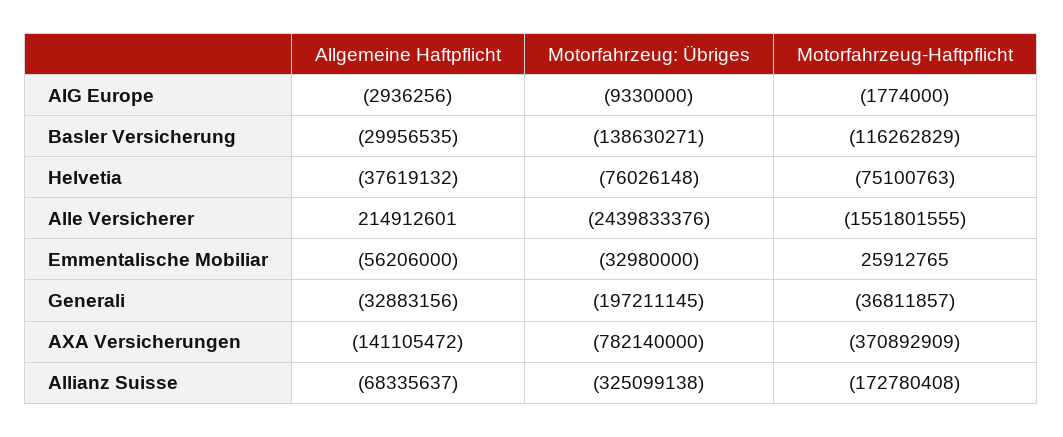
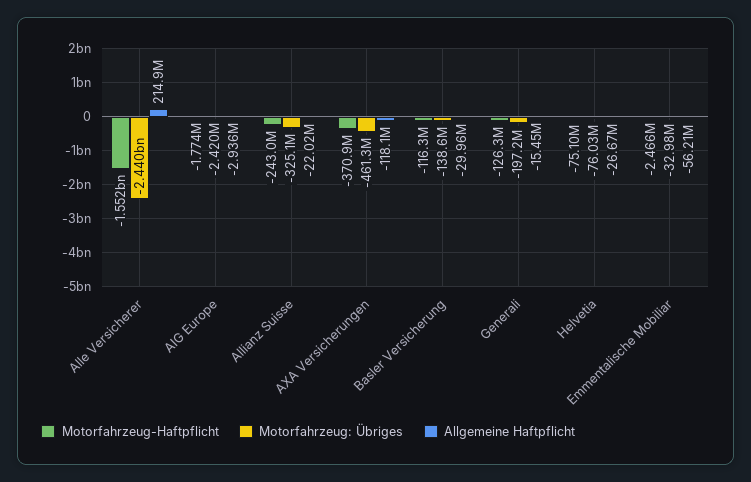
  {
    "Allgemeine Haftpflicht": {
      "AIG Europe": -2936256,
      "Basler Versicherung": -29956535,
-     "Helvetia": -37619132,
+     "Helvetia": -26670000,
      "Alle Versicherer": 214912601,
      "Emmentalische Mobiliar": -56206000,
-     "Generali": -32883156,
+     "Generali": -15450000,
-     "AXA Versicherungen": -141105472,
+     "AXA Versicherungen": -118100000,
-     "Allianz Suisse": -68335637
+     "Allianz Suisse": -22020000
    },
    "Motorfahrzeug: Übriges": {
-     "AIG Europe": -9330000,
+     "AIG Europe": -2420000,
      "Basler Versicherung": -138630271,
      "Helvetia": -76026148,
      "Alle Versicherer": -2439833376,
      "Emmentalische Mobiliar": -32980000,
      "Generali": -197211145,
-     "AXA Versicherungen": -782140000,
+     "AXA Versicherungen": -461300000,
      "Allianz Suisse": -325099138
    },
    "Motorfahrzeug-Haftpflicht": {
      "AIG Europe": -1774000,
      "Basler Versicherung": -116262829,
      "Helvetia": -75100763,
      "Alle Versicherer": -1551801555,
-     "Emmentalische Mobiliar": 25912765,
+     "Emmentalische Mobiliar": -2466000,
-     "Generali": -36811857,
+     "Generali": -126300000,
      "AXA Versicherungen": -370892909,
-     "Allianz Suisse": -172780408
+     "Allianz Suisse": -243000000
    }
  }

